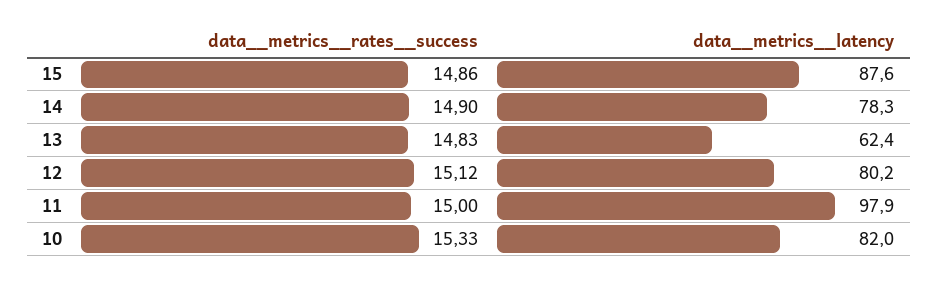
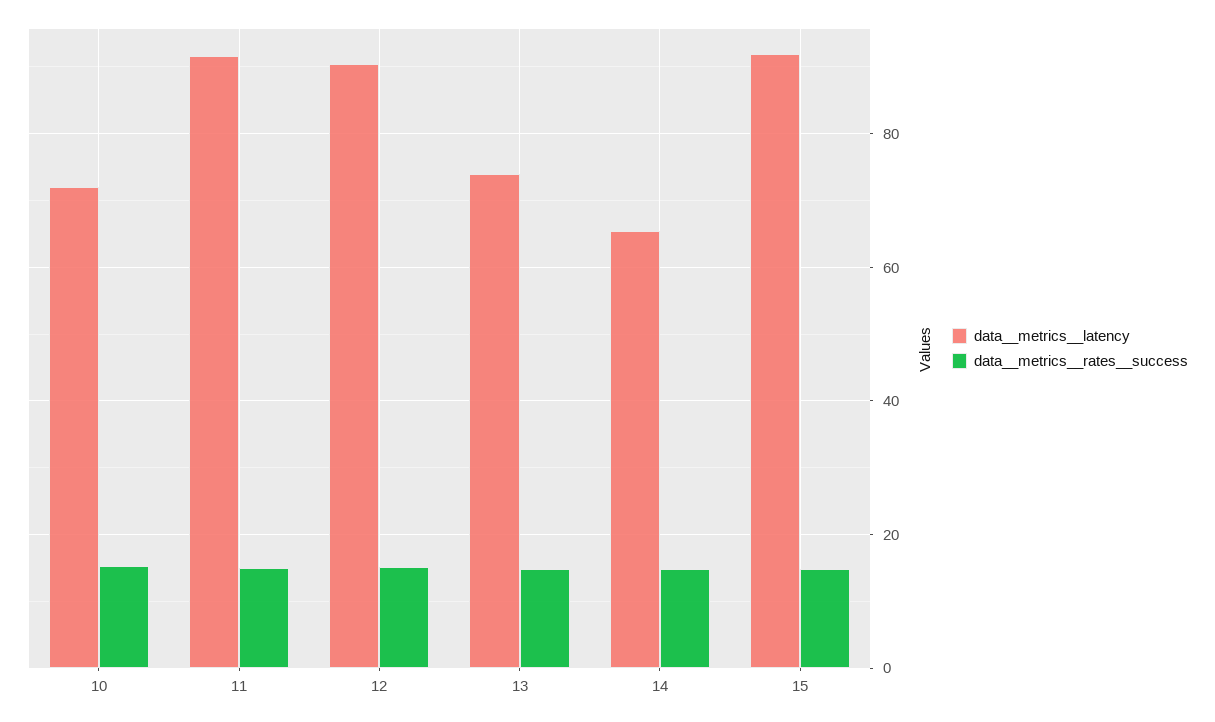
  {
    "data__metrics__rates__success": {
      "15": 14.86,
      "14": 14.9,
      "13": 14.83,
      "12": 15.12,
      "11": 15,
      "10": 15.33
    },
    "data__metrics__latency": {
-     "15": 87.6,
+     "15": 92,
-     "14": 78.3,
+     "14": 66,
-     "13": 62.4,
+     "13": 74,
-     "12": 80.2,
+     "12": 90,
-     "11": 97.9,
+     "11": 92,
-     "10": 82
+     "10": 72
    }
  }

